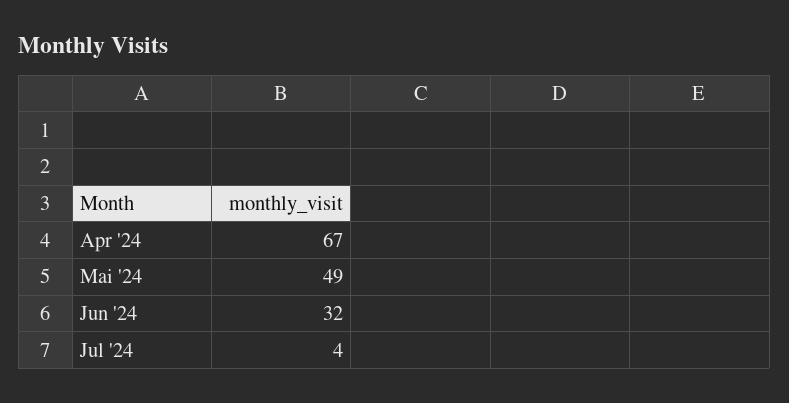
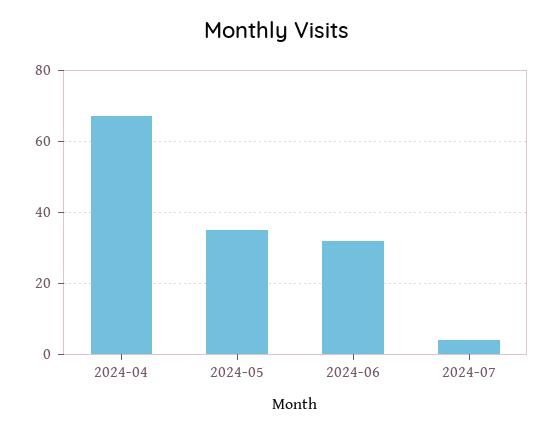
  {
    "Apr '24": 67,
-   "Mai '24": 49,
+   "Mai '24": 35,
    "Jun '24": 32,
    "Jul '24": 4
  }

